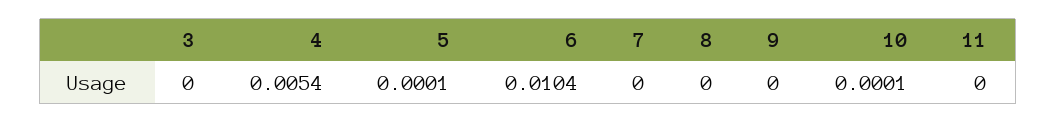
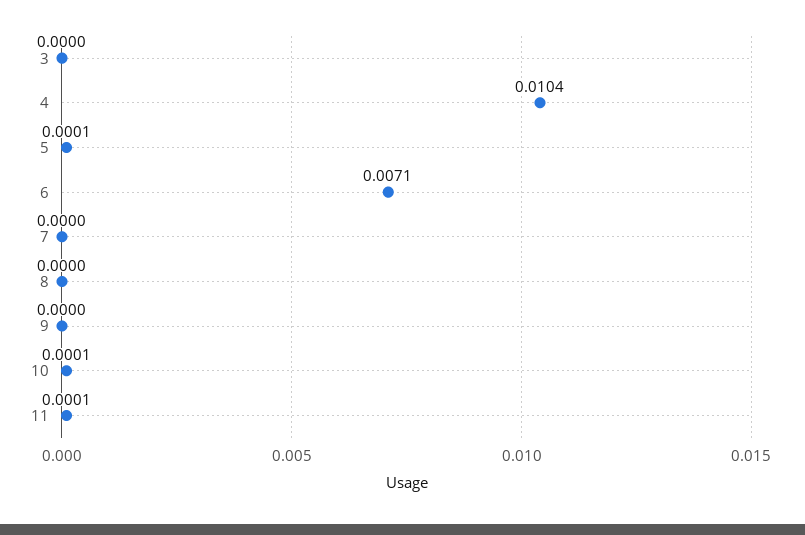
  {
    "3": 0,
-   "4": 0.0054,
+   "4": 0.0104,
    "5": 0.0001,
-   "6": 0.0104,
+   "6": 0.0071,
    "7": 0,
    "8": 0,
    "9": 0,
    "10": 0.0001,
-   "11": 0
+   "11": 0.0001
  }

